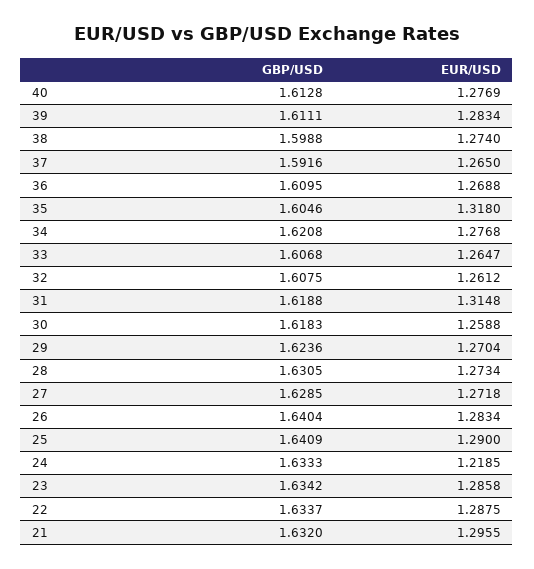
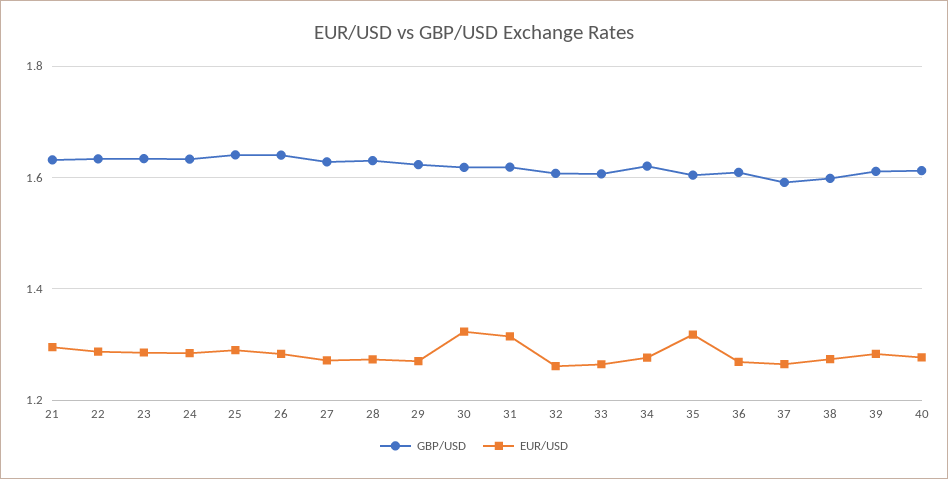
  {
    "GBP/USD": {
      "40": 1.6128,
      "39": 1.6111,
      "38": 1.5988,
      "37": 1.5916,
      "36": 1.6095,
      "35": 1.6046,
      "34": 1.6208,
      "33": 1.6068,
      "32": 1.6075,
      "31": 1.6188,
      "30": 1.6183,
      "29": 1.6236,
      "28": 1.6305,
      "27": 1.6285,
      "26": 1.6404,
      "25": 1.6409,
      "24": 1.6333,
      "23": 1.6342,
      "22": 1.6337,
      "21": 1.632
    },
    "EUR/USD": {
      "40": 1.2769,
      "39": 1.2834,
      "38": 1.274,
      "37": 1.265,
      "36": 1.2688,
      "35": 1.318,
      "34": 1.2768,
      "33": 1.2647,
      "32": 1.2612,
      "31": 1.3148,
-     "30": 1.2588,
+     "30": 1.32,
      "29": 1.2704,
      "28": 1.2734,
      "27": 1.2718,
      "26": 1.2834,
      "25": 1.29,
-     "24": 1.2185,
+     "24": 1.28,
      "23": 1.2858,
      "22": 1.2875,
      "21": 1.2955
    }
  }

